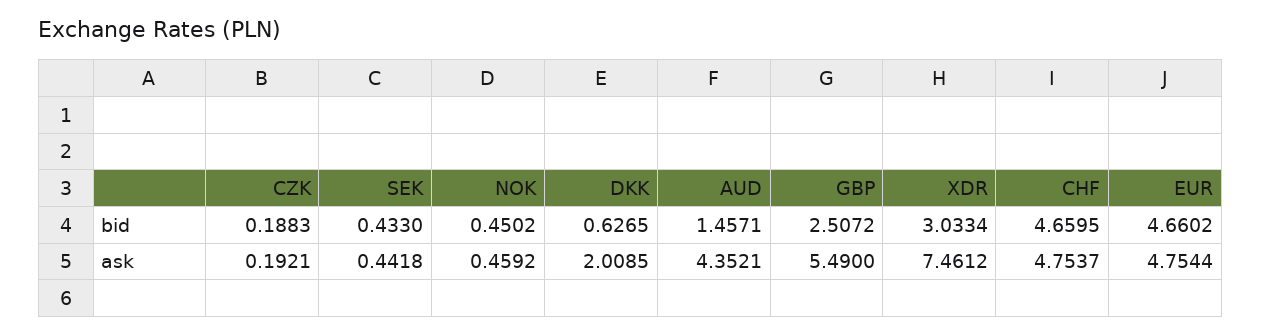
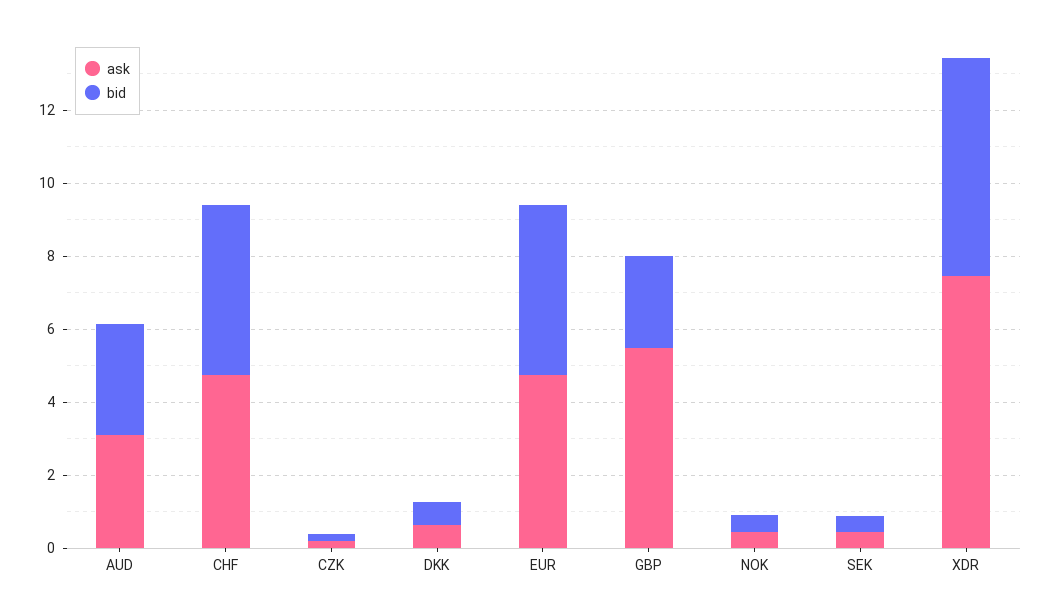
  {
    "bid": {
      "CZK": 0.1883,
      "SEK": 0.433,
      "NOK": 0.4502,
      "DKK": 0.6265,
-     "AUD": 1.4571,
+     "AUD": 3,
      "GBP": 2.5072,
-     "XDR": 3.0334,
+     "XDR": 6,
      "CHF": 4.6595,
      "EUR": 4.6602
    },
    "ask": {
      "CZK": 0.1921,
      "SEK": 0.4418,
      "NOK": 0.4592,
-     "DKK": 2.0085,
+     "DKK": 0.5,
-     "AUD": 4.3521,
+     "AUD": 3,
      "GBP": 5.49,
      "XDR": 7.4612,
      "CHF": 4.7537,
      "EUR": 4.7544
    }
  }

